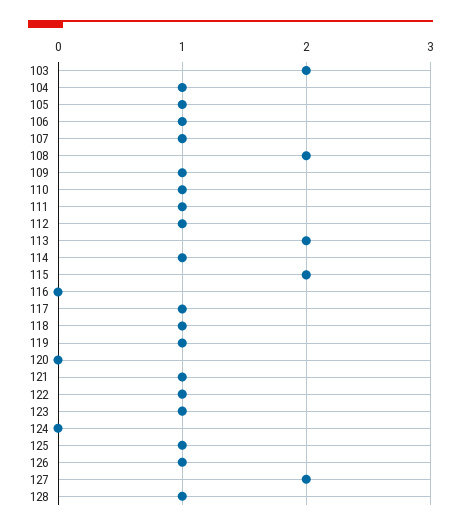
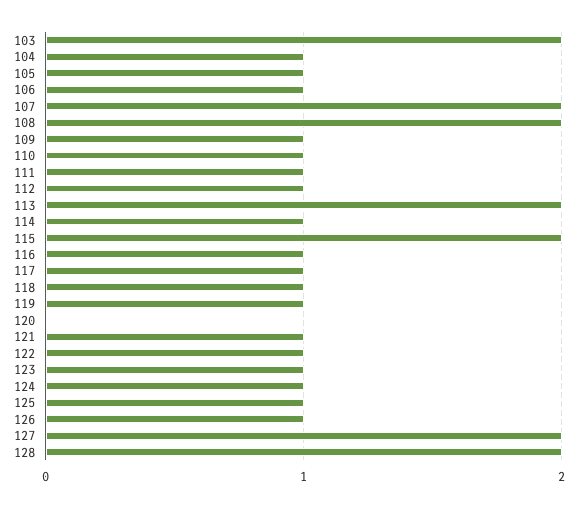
  {
    "103": 2,
    "104": 1,
    "105": 1,
    "106": 1,
-   "107": 1,
+   "107": 2,
    "108": 2,
    "109": 1,
    "110": 1,
    "111": 1,
    "112": 1,
    "113": 2,
    "114": 1,
    "115": 2,
-   "116": 0,
+   "116": 1,
    "117": 1,
    "118": 1,
    "119": 1,
    "120": 0,
    "121": 1,
    "122": 1,
    "123": 1,
-   "124": 0,
+   "124": 1,
    "125": 1,
    "126": 1,
    "127": 2,
-   "128": 1
+   "128": 2
  }

